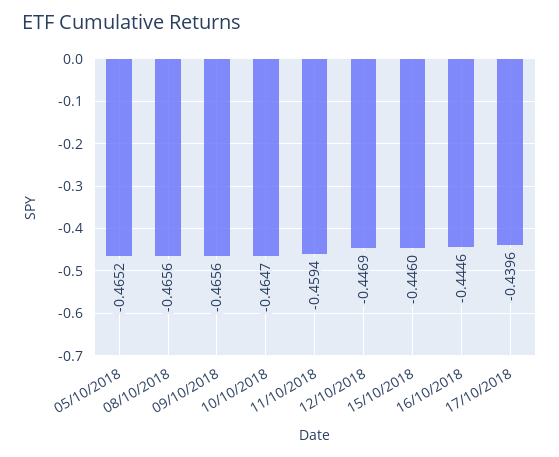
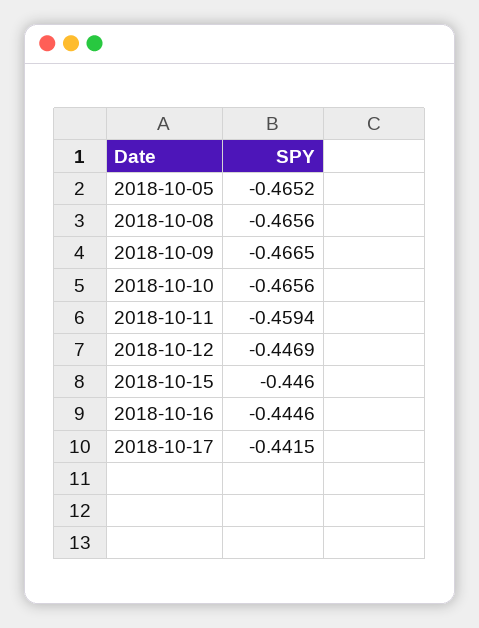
  {
    "05/10/2018": -0.4652,
    "08/10/2018": -0.4656,
-   "09/10/2018": -0.4656,
+   "09/10/2018": -0.4665,
-   "10/10/2018": -0.4647,
+   "10/10/2018": -0.4656,
    "11/10/2018": -0.4594,
    "12/10/2018": -0.4469,
    "15/10/2018": -0.446,
    "16/10/2018": -0.4446,
-   "17/10/2018": -0.4396
+   "17/10/2018": -0.4415
  }

